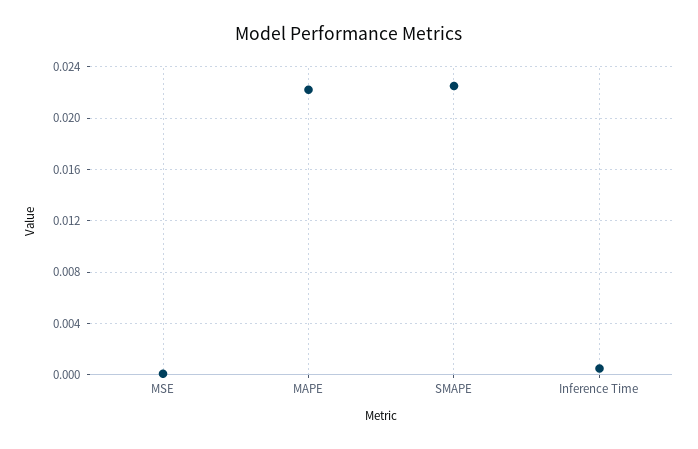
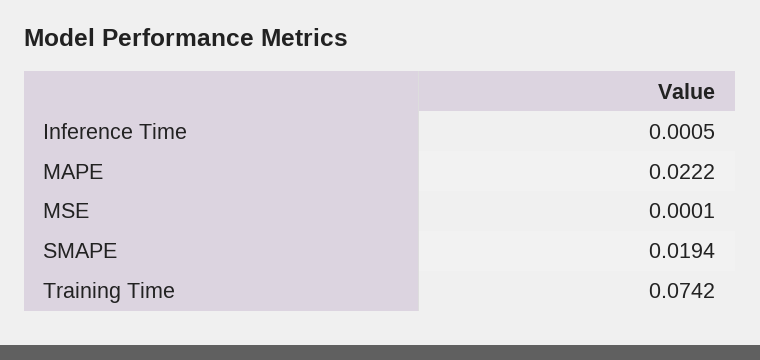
  {
    "MSE": 0.0001,
    "MAPE": 0.0222,
-   "SMAPE": 0.0225,
+   "SMAPE": 0.0194,
-   "Inference Time": 0.0005
+   "Inference Time": 0.0005,
+   "Training Time": 0.0742
  }

